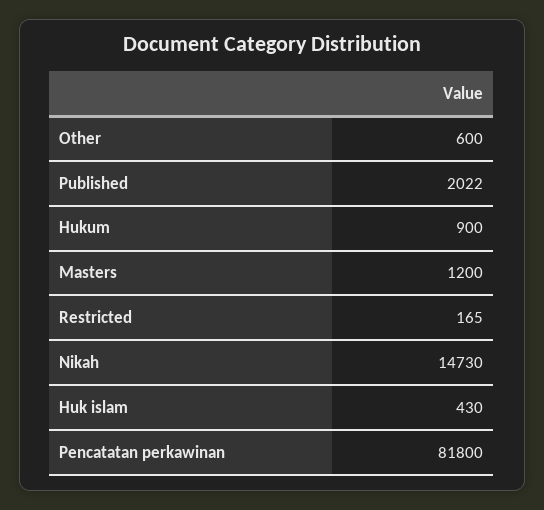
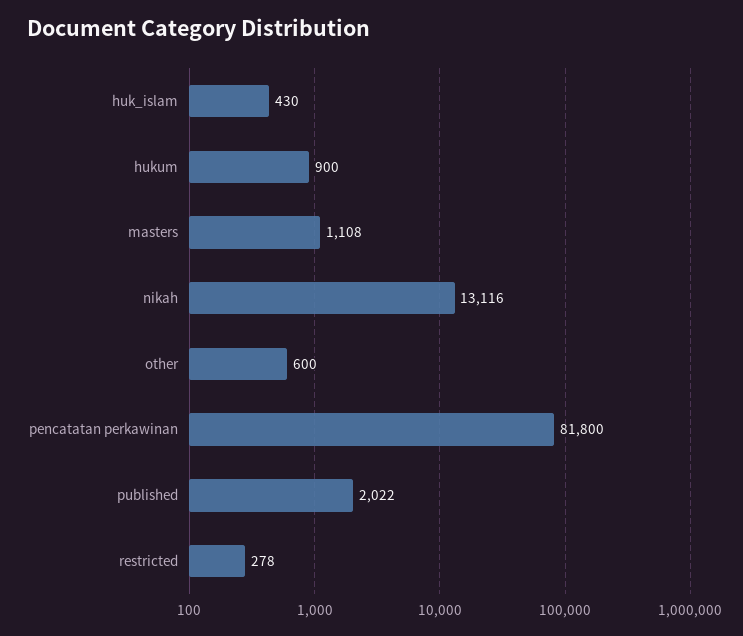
  {
    "Other": 600,
    "Published": 2022,
    "Hukum": 900,
-   "Masters": 1200,
+   "Masters": 1108,
-   "Restricted": 165,
+   "Restricted": 278,
-   "Nikah": 14730,
+   "Nikah": 13116,
    "Huk islam": 430,
    "Pencatatan perkawinan": 81800
  }

